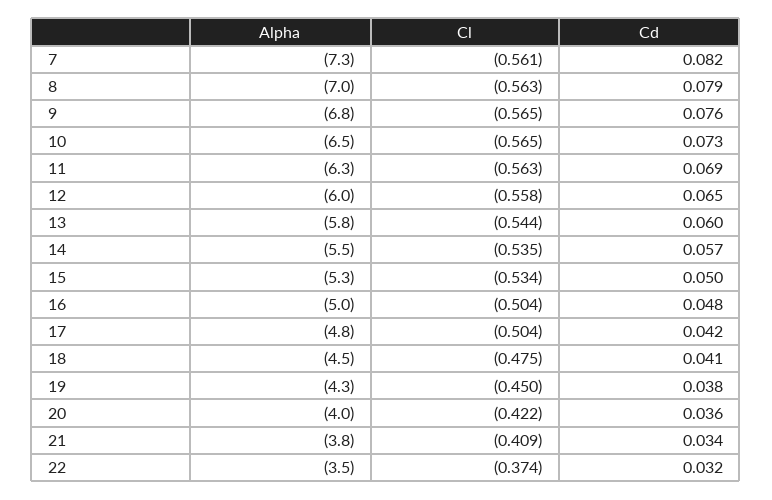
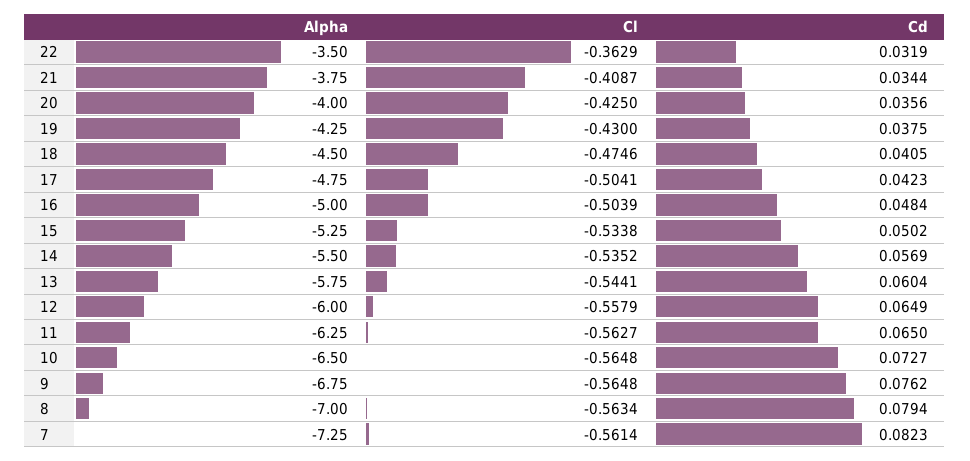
  {
    "Alpha": {
      "7": -7.25,
      "8": -7,
      "9": -6.75,
      "10": -6.5,
      "11": -6.25,
      "12": -6,
      "13": -5.75,
      "14": -5.5,
      "15": -5.25,
      "16": -5,
      "17": -4.75,
      "18": -4.5,
      "19": -4.25,
      "20": -4,
      "21": -3.75,
      "22": -3.5
    },
    "Cl": {
      "7": -0.5614,
      "8": -0.5634,
      "9": -0.5648,
      "10": -0.5648,
      "11": -0.5627,
      "12": -0.5579,
      "13": -0.5441,
      "14": -0.5352,
      "15": -0.5338,
      "16": -0.5039,
      "17": -0.5041,
      "18": -0.4746,
-     "19": -0.45,
+     "19": -0.43,
-     "20": -0.422,
+     "20": -0.425,
      "21": -0.4087,
-     "22": -0.374
+     "22": -0.3629
    },
    "Cd": {
      "7": 0.0823,
      "8": 0.0794,
      "9": 0.0762,
      "10": 0.0727,
-     "11": 0.069,
+     "11": 0.065,
      "12": 0.0649,
      "13": 0.0604,
      "14": 0.0569,
      "15": 0.0502,
      "16": 0.0484,
      "17": 0.0423,
      "18": 0.0405,
      "19": 0.0375,
      "20": 0.0356,
      "21": 0.0344,
      "22": 0.0319
    }
  }

